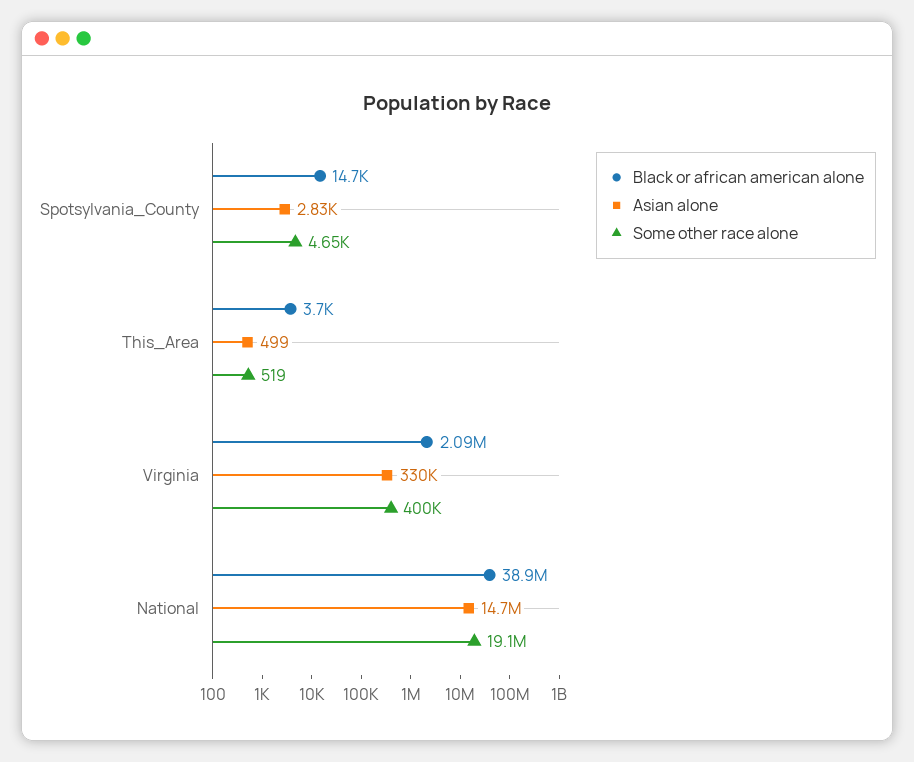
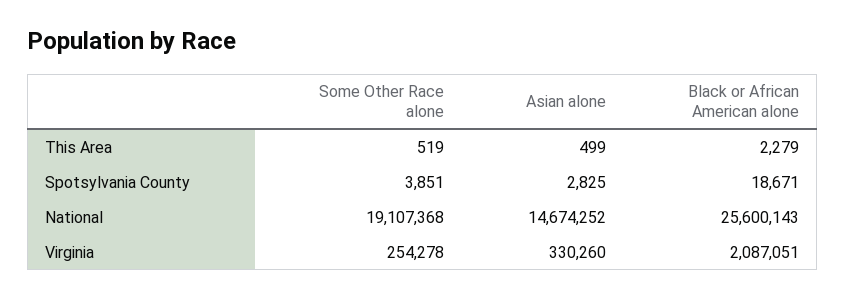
  {
    "Black or african american alone": {
-     "Spotsylvania_County": 14700,
+     "Spotsylvania_County": 18671,
-     "This_Area": 3700,
+     "This_Area": 2279,
      "Virginia": 2087051,
-     "National": 38900000
+     "National": 25600143
    },
    "Asian alone": {
      "Spotsylvania_County": 2825,
      "This_Area": 499,
      "Virginia": 330260,
      "National": 14674252
    },
    "Some other race alone": {
-     "Spotsylvania_County": 4650,
+     "Spotsylvania_County": 3851,
      "This_Area": 519,
-     "Virginia": 400000,
+     "Virginia": 254278,
      "National": 19107368
    }
  }

